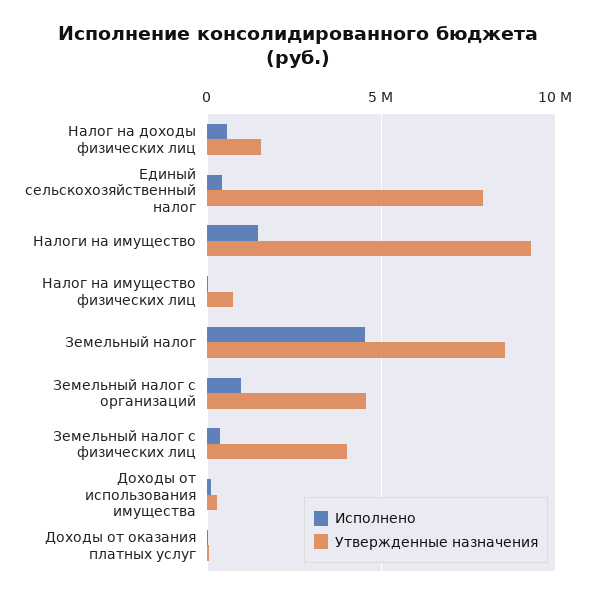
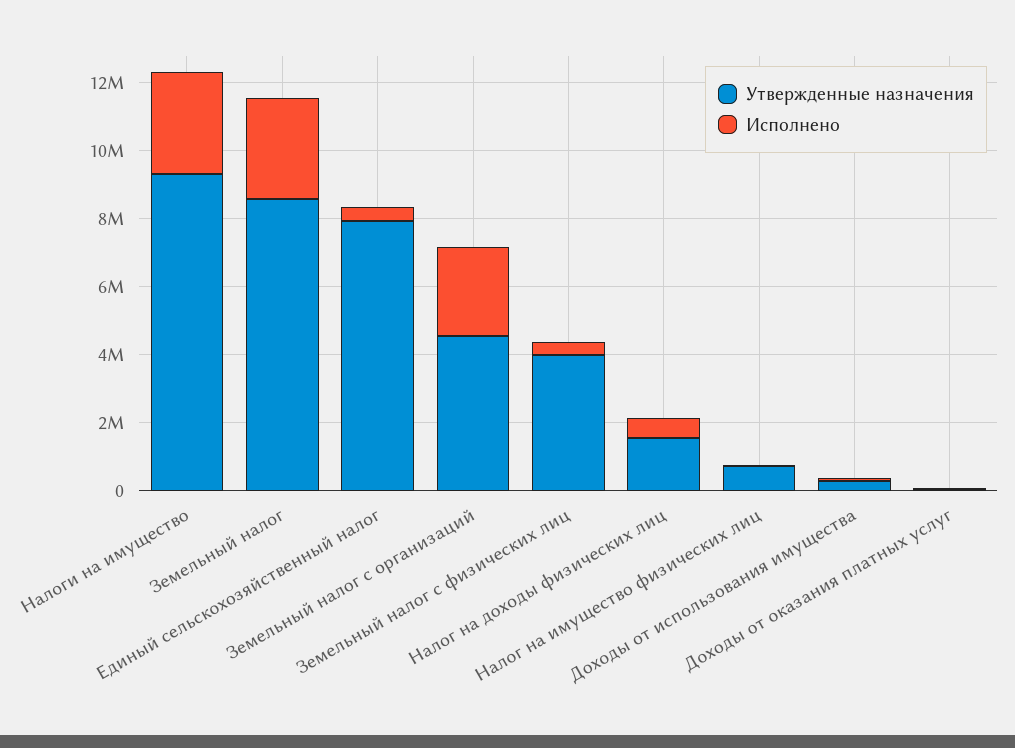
  {
    "Исполнено": {
      "Налог на доходы физических лиц": 500000,
      "Единый сельскохозяйственный налог": 500000,
-     "Налоги на имущество": 1500000,
+     "Налоги на имущество": 3000000,
      "Налог на имущество физических лиц": 0,
-     "Земельный налог": 4500000,
+     "Земельный налог": 3000000,
-     "Земельный налог с организаций": 1000000,
+     "Земельный налог с организаций": 2500000,
      "Земельный налог с физических лиц": 500000,
      "Доходы от использования имущества": 0,
      "Доходы от оказания платных услуг": 0
    },
    "Утвержденные назначения": {
      "Налог на доходы физических лиц": 1500000,
      "Единый сельскохозяйственный налог": 8000000,
      "Налоги на имущество": 9500000,
      "Налог на имущество физических лиц": 500000,
      "Земельный налог": 8500000,
      "Земельный налог с организаций": 4500000,
      "Земельный налог с физических лиц": 4000000,
      "Доходы от использования имущества": 500000,
      "Доходы от оказания платных услуг": 0
    }
  }

